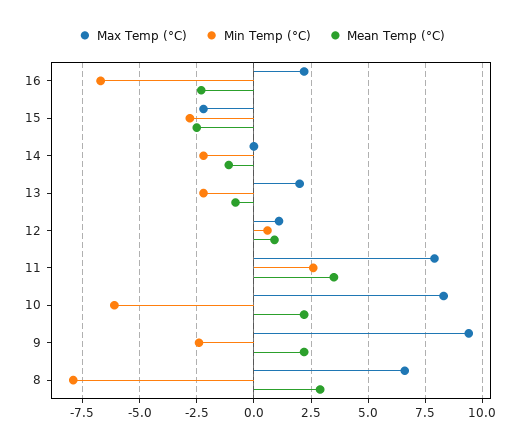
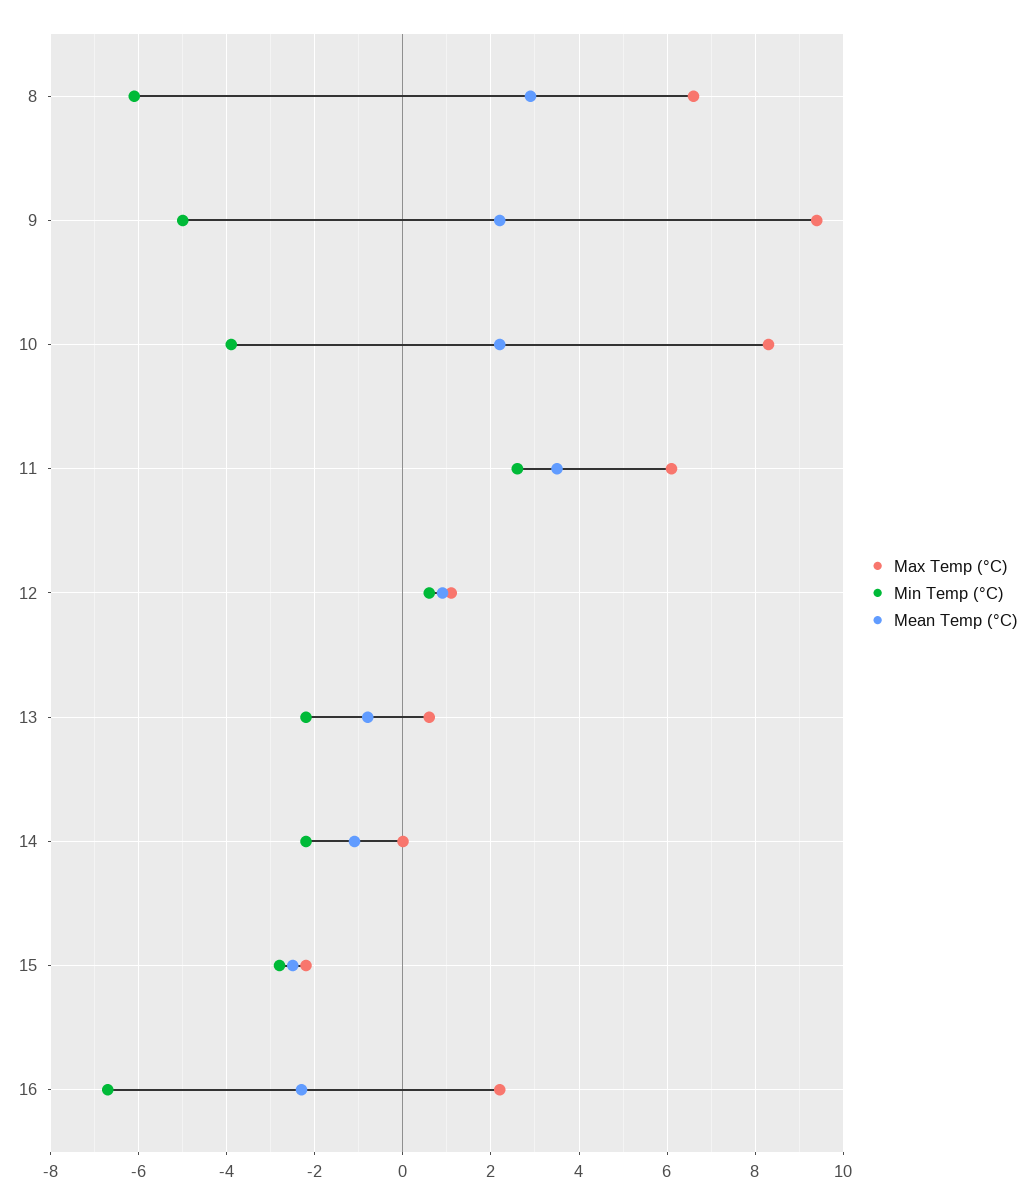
  {
    "Max Temp (°C)": {
      "16": 2,
      "15": -2,
      "14": 0,
-     "13": 2,
+     "13": 0.5,
      "12": 1,
-     "11": 8,
+     "11": 6,
      "10": 8.5,
      "9": 9.5,
      "8": 6.5
    },
    "Min Temp (°C)": {
      "16": -6.5,
      "15": -3,
      "14": -2,
      "13": -2,
      "12": 0.5,
      "11": 2.5,
-     "10": -6,
+     "10": -4,
-     "9": -2.5,
+     "9": -5,
-     "8": -8
+     "8": -6
    },
    "Mean Temp (°C)": {
      "16": -2.5,
      "15": -2.5,
      "14": -1,
      "13": -1,
      "12": 1,
      "11": 3.5,
      "10": 2,
      "9": 2,
      "8": 3
    }
  }

